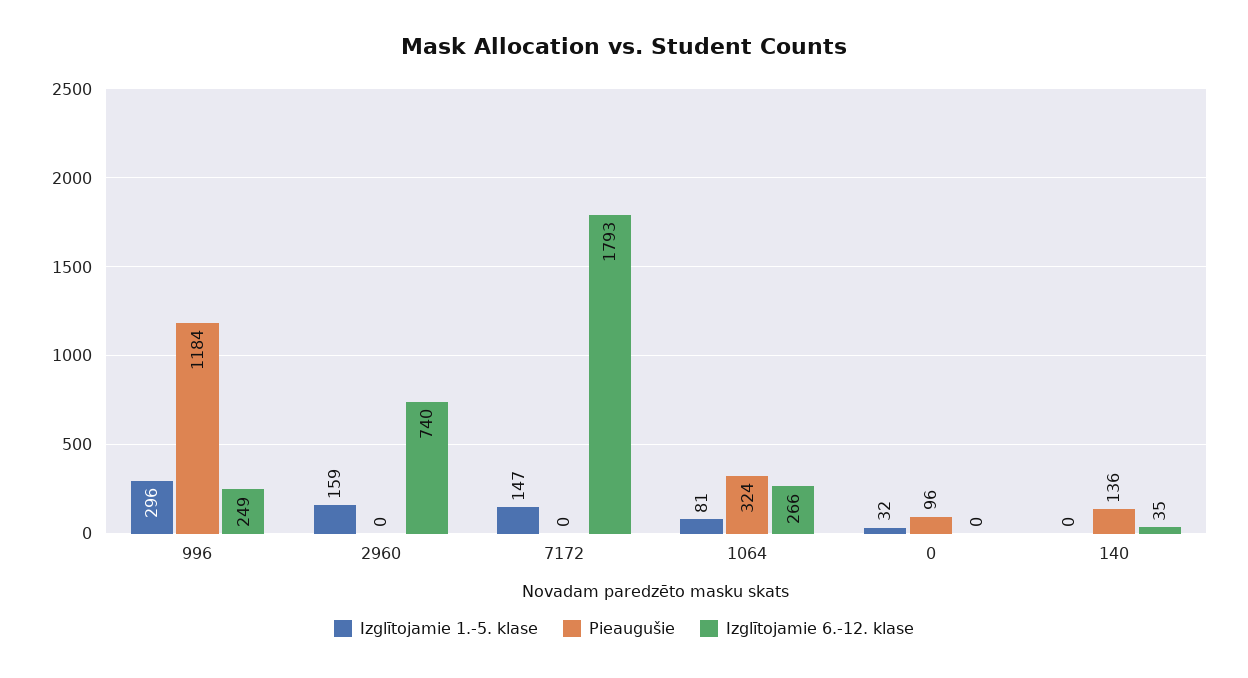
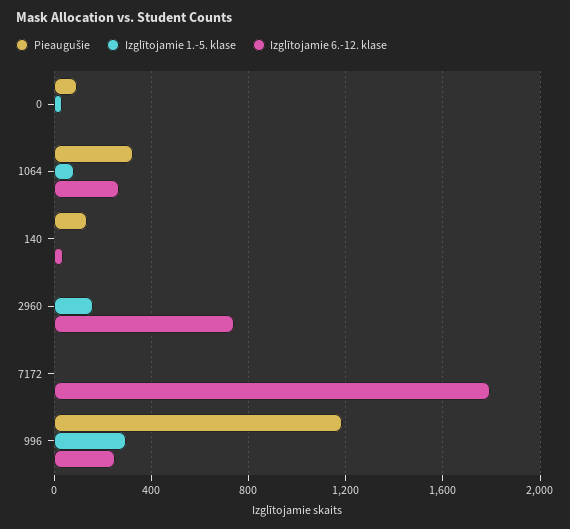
  {
    "Izglītojamie 1.-5. klase": {
      "996": 296,
      "2960": 159,
-     "7172": 147,
+     "7172": 0,
      "1064": 81,
      "0": 32,
      "140": 0
    },
    "Pieaugušie": {
      "996": 1184,
      "2960": 0,
      "7172": 0,
      "1064": 324,
      "0": 96,
      "140": 136
    },
    "Izglītojamie 6.-12. klase": {
      "996": 249,
      "2960": 740,
      "7172": 1793,
      "1064": 266,
      "0": 0,
      "140": 35
    }
  }

